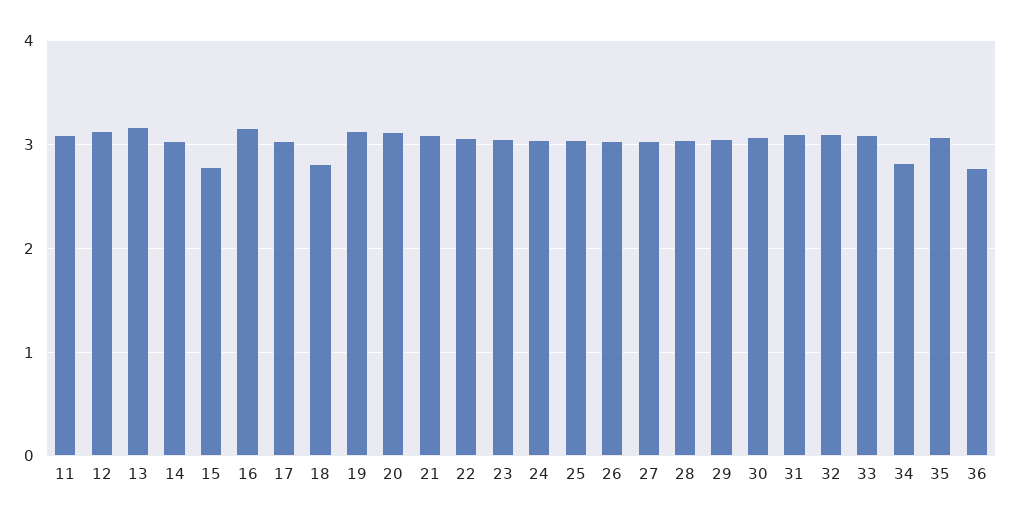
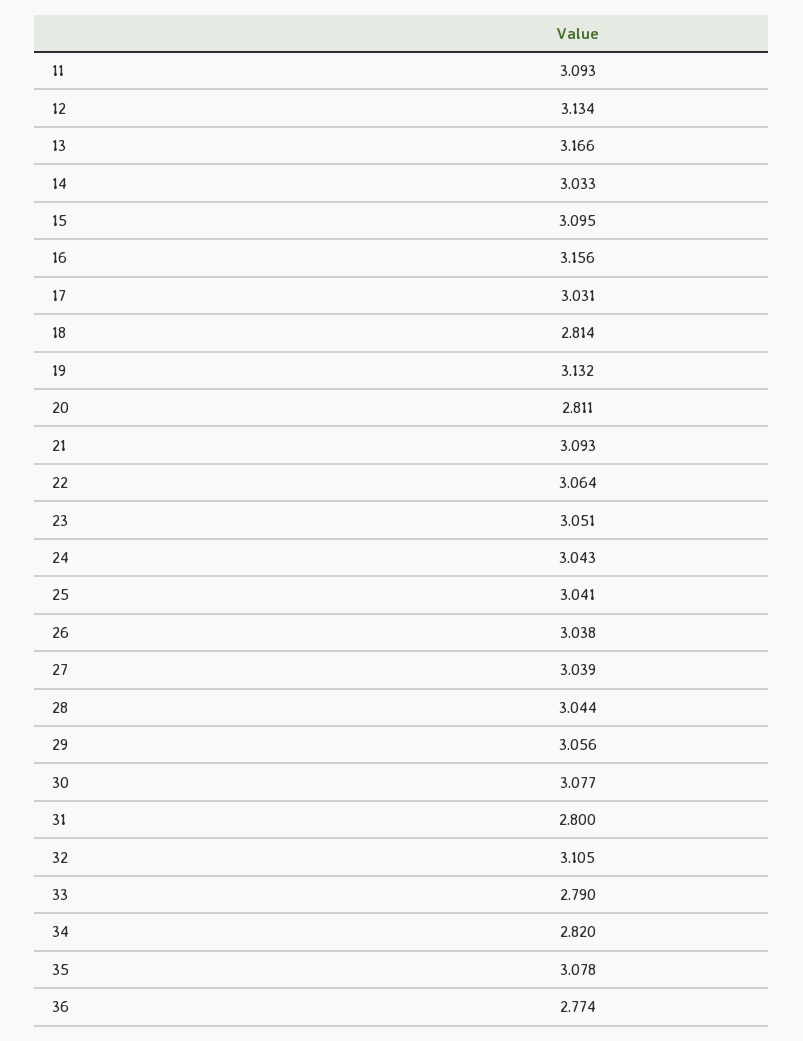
  {
    "11": 3.093,
    "12": 3.134,
    "13": 3.166,
    "14": 3.033,
-   "15": 2.8,
+   "15": 3.095,
    "16": 3.156,
    "17": 3.031,
    "18": 2.814,
    "19": 3.132,
-   "20": 3.1,
+   "20": 2.811,
    "21": 3.093,
    "22": 3.064,
    "23": 3.051,
    "24": 3.043,
    "25": 3.041,
    "26": 3.038,
    "27": 3.039,
    "28": 3.044,
    "29": 3.056,
    "30": 3.077,
-   "31": 3.1,
+   "31": 2.8,
    "32": 3.105,
-   "33": 3.1,
+   "33": 2.79,
    "34": 2.82,
    "35": 3.078,
    "36": 2.774
  }

